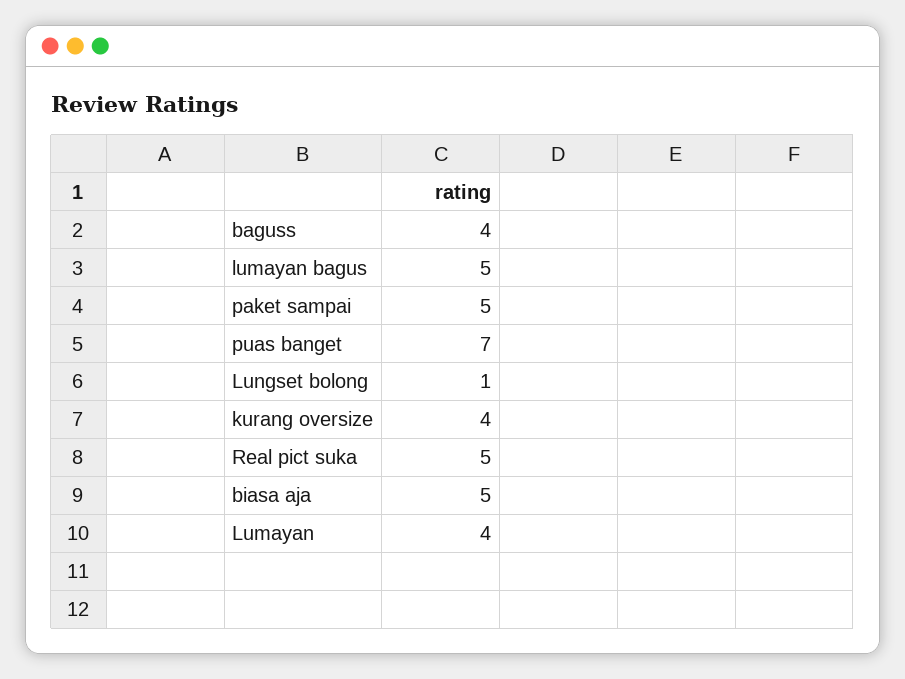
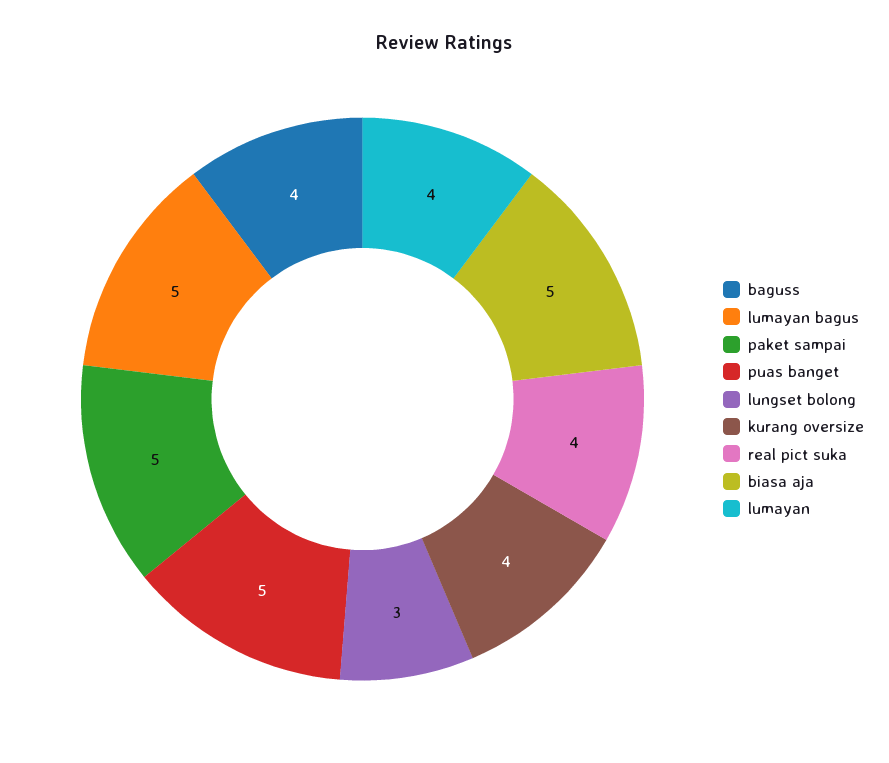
  {
    "baguss": 4,
    "lumayan bagus": 5,
    "paket sampai": 5,
-   "puas banget": 7,
+   "puas banget": 5,
-   "Lungset bolong": 1,
+   "Lungset bolong": 3,
    "kurang oversize": 4,
-   "Real pict suka": 5,
+   "Real pict suka": 4,
    "biasa aja": 5,
    "Lumayan": 4
  }

